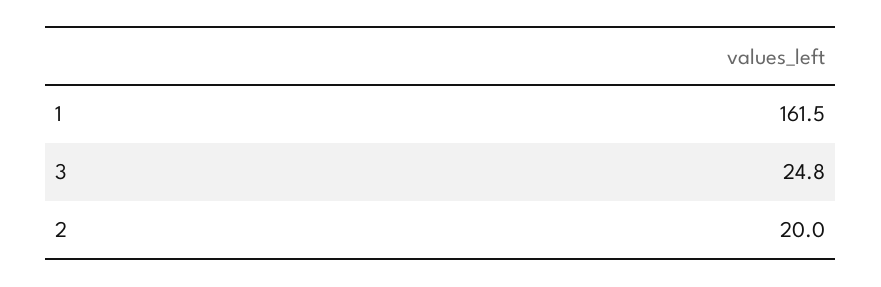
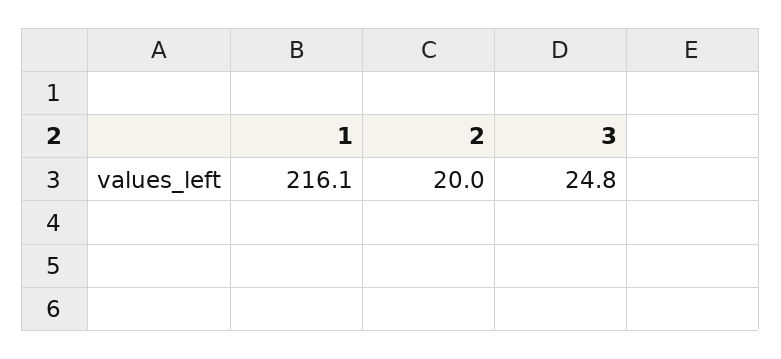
  {
-   "1": 161.5,
+   "1": 216.1,
    "3": 24.8,
    "2": 20
  }

